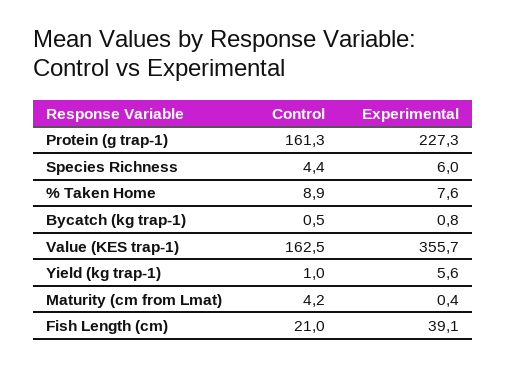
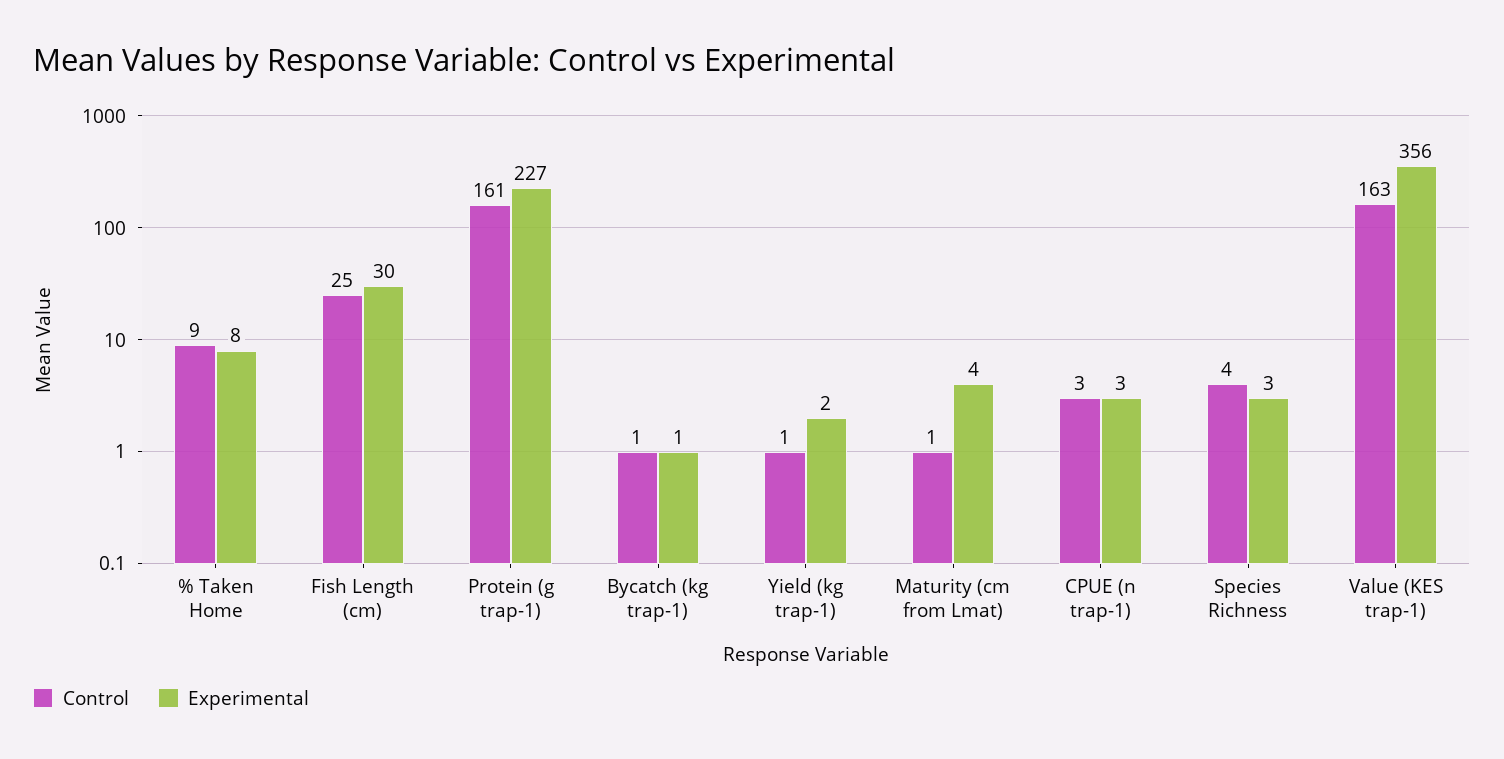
  {
    "Control": {
      "Protein (g trap-1)": 161.3,
      "Species Richness": 4.4,
      "% Taken Home": 8.9,
      "Bycatch (kg trap-1)": 0.5,
      "Value (KES trap-1)": 162.5,
      "Yield (kg trap-1)": 1,
-     "Maturity (cm from Lmat)": 4.2,
+     "Maturity (cm from Lmat)": 1,
-     "Fish Length (cm)": 21
+     "Fish Length (cm)": 25,
+     "CPUE (n trap-1)": 3
    },
    "Experimental": {
      "Protein (g trap-1)": 227.3,
-     "Species Richness": 6,
+     "Species Richness": 3,
      "% Taken Home": 7.6,
      "Bycatch (kg trap-1)": 0.8,
      "Value (KES trap-1)": 355.7,
-     "Yield (kg trap-1)": 5.6,
+     "Yield (kg trap-1)": 2,
-     "Maturity (cm from Lmat)": 0.4,
+     "Maturity (cm from Lmat)": 4,
-     "Fish Length (cm)": 39.1
+     "Fish Length (cm)": 30,
+     "CPUE (n trap-1)": 3
    }
  }

